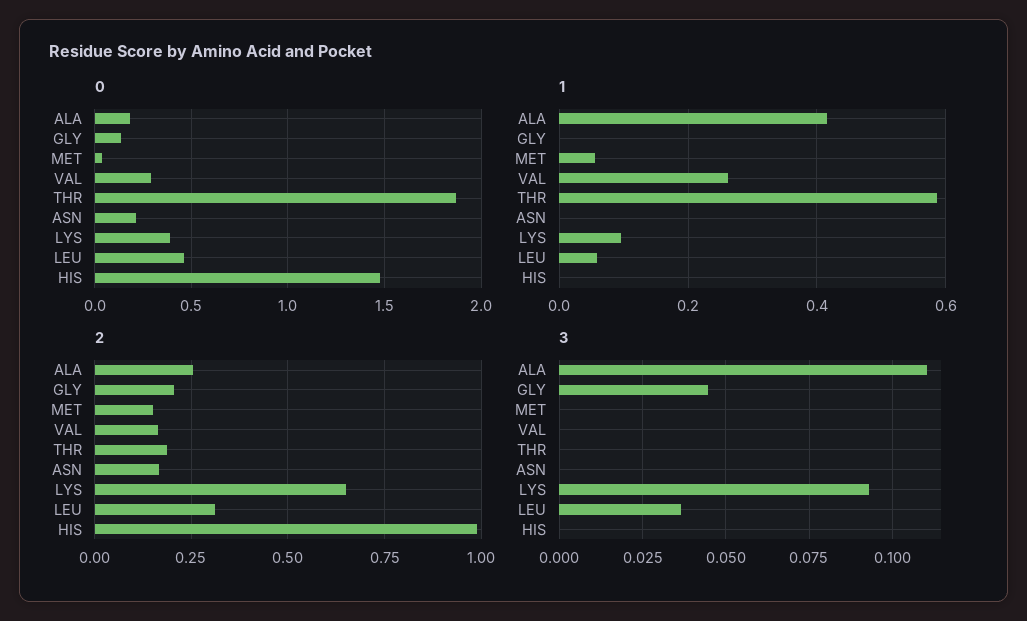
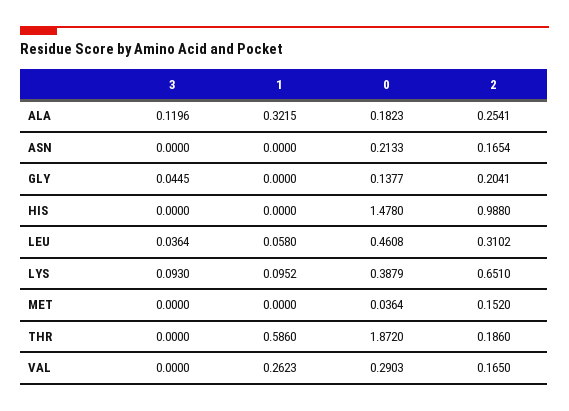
  {
    "0": {
      "ALA": 0.1823,
      "GLY": 0.1377,
      "MET": 0.0364,
      "VAL": 0.2903,
      "THR": 1.872,
      "ASN": 0.2133,
      "LYS": 0.3879,
      "LEU": 0.4608,
      "HIS": 1.478
    },
    "1": {
-     "ALA": 0.42,
+     "ALA": 0.3215,
      "GLY": 0,
-     "MET": 0.06,
+     "MET": 0,
      "VAL": 0.2623,
      "THR": 0.586,
      "ASN": 0,
      "LYS": 0.0952,
      "LEU": 0.058,
      "HIS": 0
    },
    "2": {
      "ALA": 0.2541,
      "GLY": 0.2041,
      "MET": 0.152,
      "VAL": 0.165,
      "THR": 0.186,
      "ASN": 0.1654,
      "LYS": 0.651,
      "LEU": 0.3102,
      "HIS": 0.988
    },
    "3": {
-     "ALA": 0.11,
+     "ALA": 0.1196,
      "GLY": 0.0445,
      "MET": 0,
      "VAL": 0,
      "THR": 0,
      "ASN": 0,
      "LYS": 0.093,
      "LEU": 0.0364,
      "HIS": 0
    }
  }

